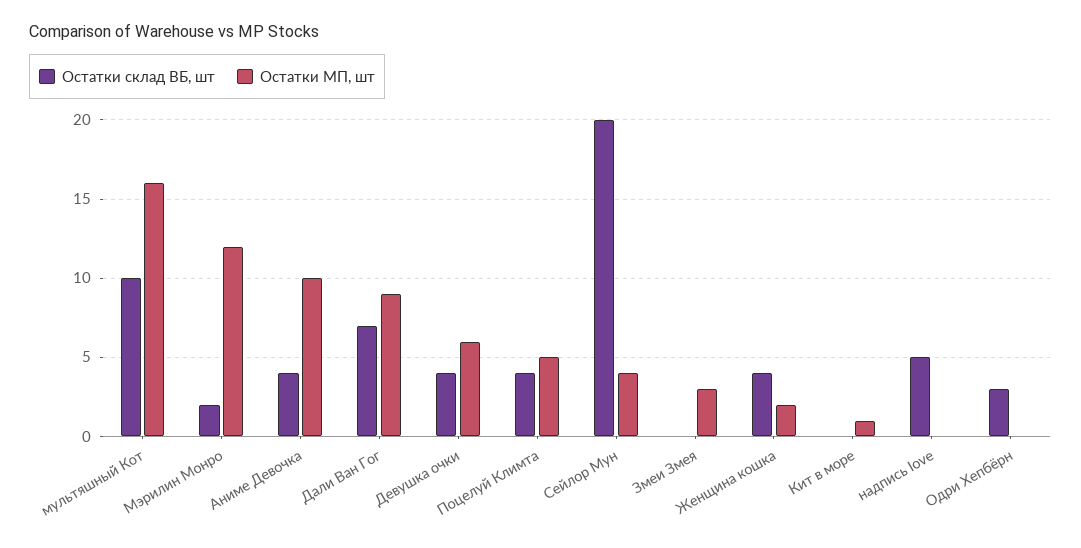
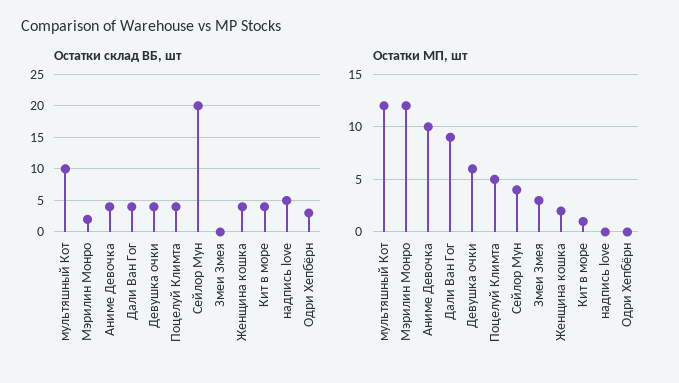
  {
    "Остатки склад ВБ, шт": {
      "мультяшный Кот": 10,
      "Мэрилин Монро": 2,
      "Аниме Девочка": 4,
-     "Дали Ван Гог": 7,
+     "Дали Ван Гог": 4,
      "Девушка очки": 4,
      "Поцелуй Климта": 4,
      "Сейлор Мун": 20,
      "Змеи Змея": 0,
      "Женщина кошка": 4,
-     "Кит в море": 0,
+     "Кит в море": 4,
      "надпись love": 5,
      "Одри Хепбёрн": 3
    },
    "Остатки МП, шт": {
-     "мультяшный Кот": 16,
+     "мультяшный Кот": 12,
      "Мэрилин Монро": 12,
      "Аниме Девочка": 10,
      "Дали Ван Гог": 9,
      "Девушка очки": 6,
      "Поцелуй Климта": 5,
      "Сейлор Мун": 4,
      "Змеи Змея": 3,
      "Женщина кошка": 2,
      "Кит в море": 1,
      "надпись love": 0,
      "Одри Хепбёрн": 0
    }
  }

